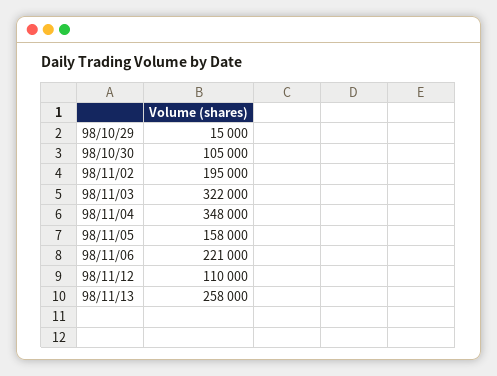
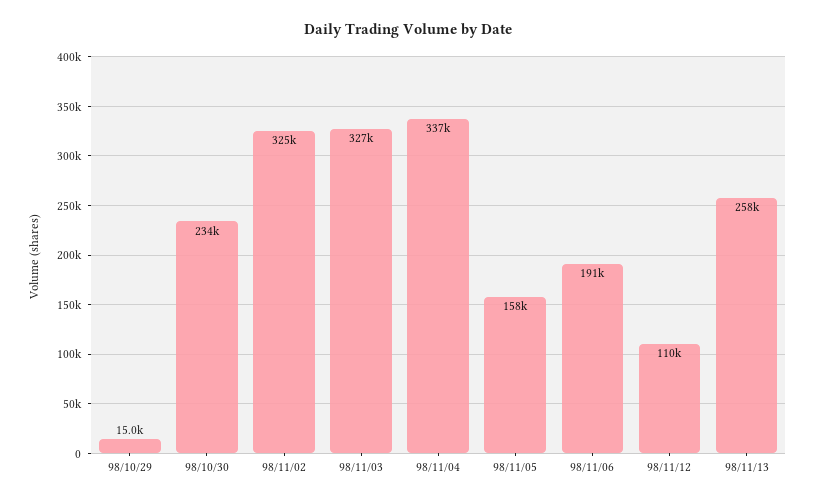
  {
    "98/10/29": 15000,
-   "98/10/30": 105000,
+   "98/10/30": 234000,
-   "98/11/02": 195000,
+   "98/11/02": 325000,
-   "98/11/03": 322000,
+   "98/11/03": 327000,
-   "98/11/04": 348000,
+   "98/11/04": 337000,
    "98/11/05": 158000,
-   "98/11/06": 221000,
+   "98/11/06": 191000,
    "98/11/12": 110000,
    "98/11/13": 258000
  }

